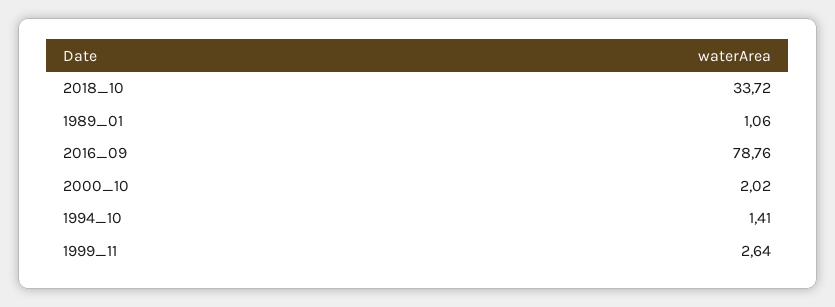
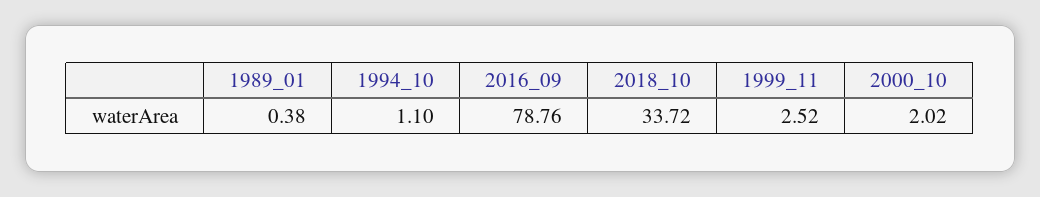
  {
    "2018_10": 33.72,
-   "1989_01": 1.06,
+   "1989_01": 0.38,
    "2016_09": 78.76,
    "2000_10": 2.02,
-   "1994_10": 1.41,
+   "1994_10": 1.1,
-   "1999_11": 2.64
+   "1999_11": 2.52
  }

